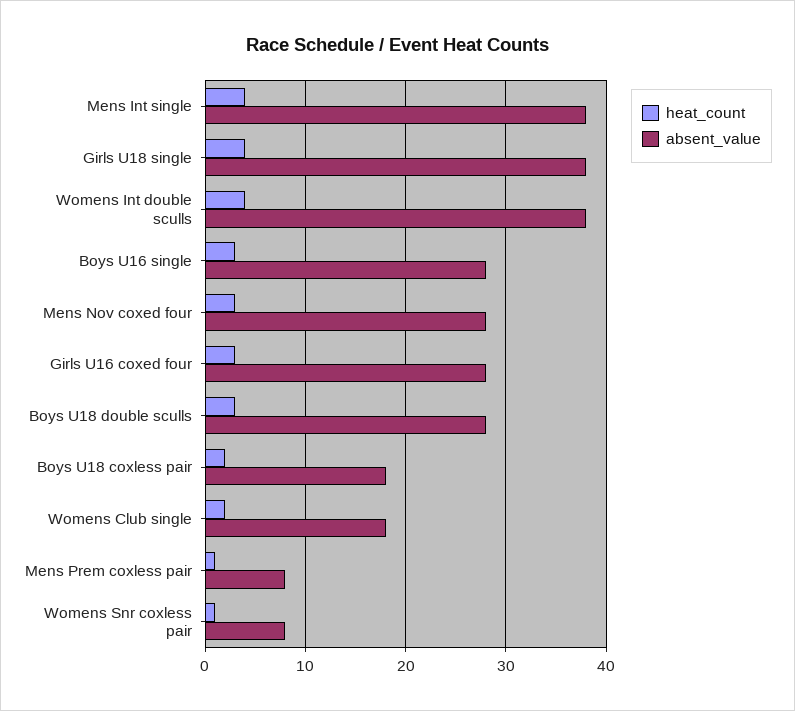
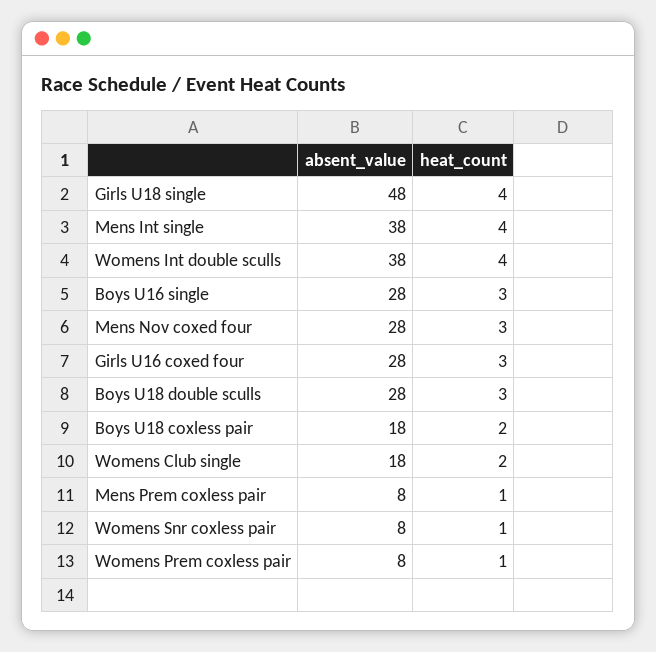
  {
    "heat_count": {
      "Mens Int single": 4,
      "Girls U18 single": 4,
      "Womens Int double sculls": 4,
      "Boys U16 single": 3,
      "Mens Nov coxed four": 3,
      "Girls U16 coxed four": 3,
      "Boys U18 double sculls": 3,
      "Boys U18 coxless pair": 2,
      "Womens Club single": 2,
      "Mens Prem coxless pair": 1,
-     "Womens Snr coxless pair": 1
+     "Womens Snr coxless pair": 1,
+     "Womens Prem coxless pair": 1
    },
    "absent_value": {
      "Mens Int single": 38,
-     "Girls U18 single": 38,
+     "Girls U18 single": 48,
      "Womens Int double sculls": 38,
      "Boys U16 single": 28,
      "Mens Nov coxed four": 28,
      "Girls U16 coxed four": 28,
      "Boys U18 double sculls": 28,
      "Boys U18 coxless pair": 18,
      "Womens Club single": 18,
      "Mens Prem coxless pair": 8,
-     "Womens Snr coxless pair": 8
+     "Womens Snr coxless pair": 8,
+     "Womens Prem coxless pair": 8
    }
  }

